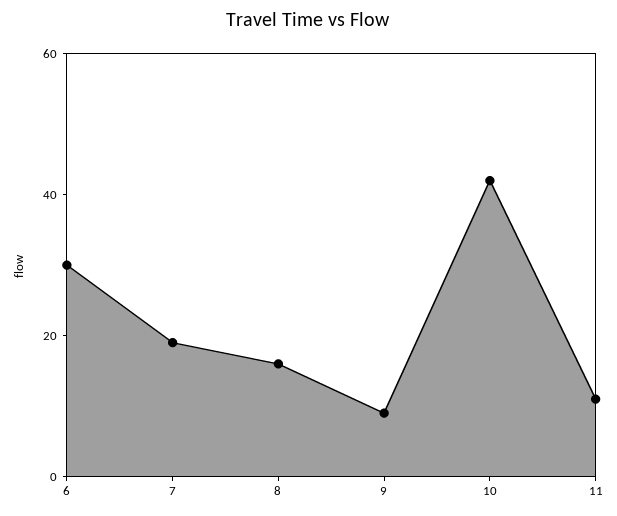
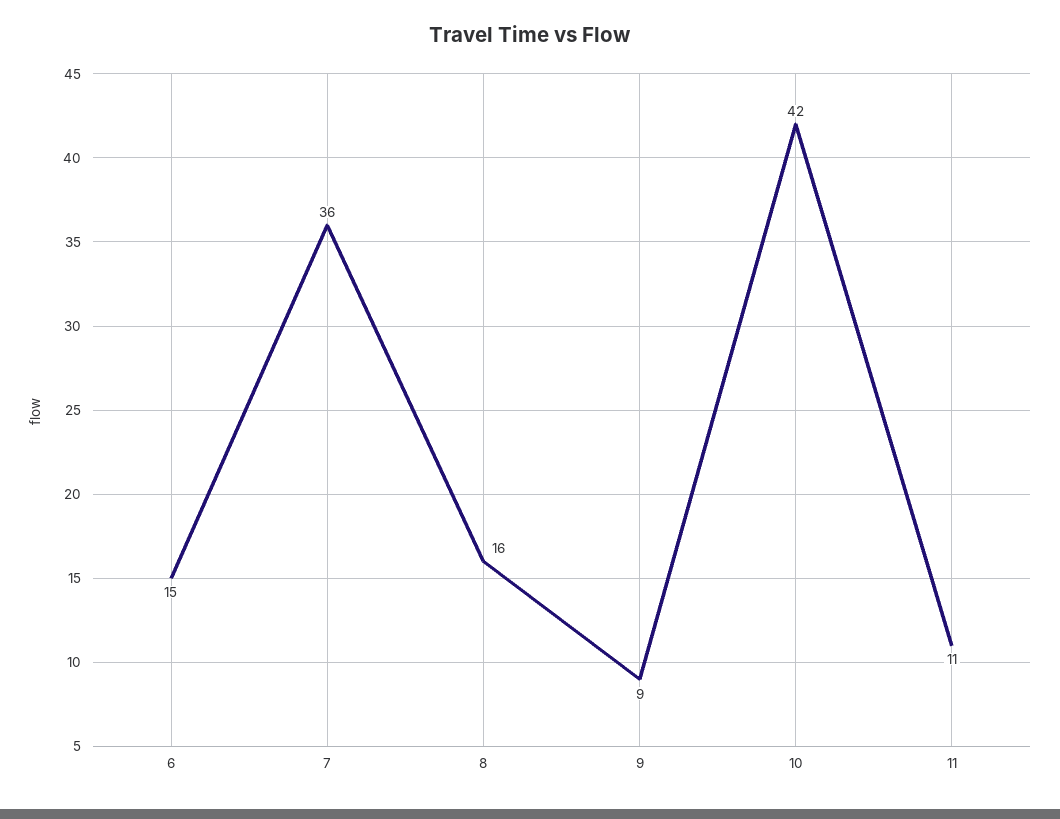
  {
-   "6": 30,
+   "6": 15,
-   "7": 20,
+   "7": 36,
    "8": 16,
    "9": 9,
    "10": 42,
    "11": 11
  }

